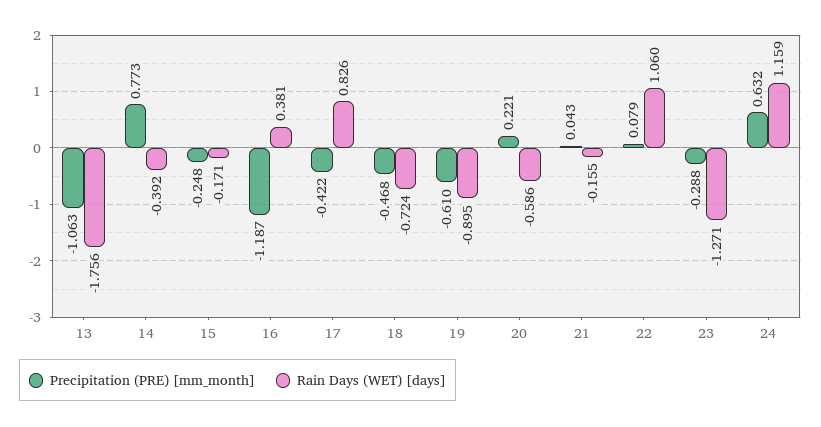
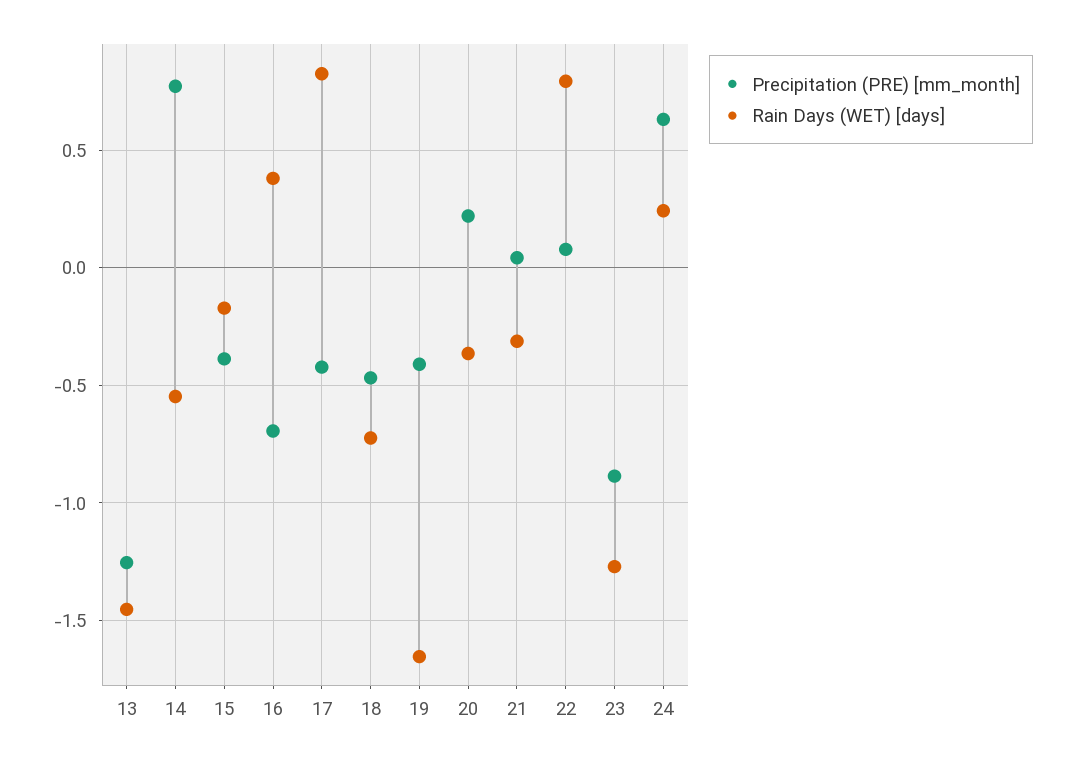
  {
    "Precipitation (PRE) [mm_month]": {
-     "13": -1.063,
+     "13": -1.25,
      "14": 0.773,
-     "15": -0.248,
+     "15": -0.4,
-     "16": -1.187,
+     "16": -0.7,
      "17": -0.422,
      "18": -0.468,
-     "19": -0.61,
+     "19": -0.4,
      "20": 0.221,
      "21": 0.043,
      "22": 0.079,
-     "23": -0.288,
+     "23": -0.9,
      "24": 0.632
    },
    "Rain Days (WET) [days]": {
-     "13": -1.756,
+     "13": -1.45,
-     "14": -0.392,
+     "14": -0.55,
      "15": -0.171,
      "16": 0.381,
      "17": 0.826,
      "18": -0.724,
-     "19": -0.895,
+     "19": -1.65,
-     "20": -0.586,
+     "20": -0.35,
-     "21": -0.155,
+     "21": -0.3,
-     "22": 1.06,
+     "22": 0.8,
      "23": -1.271,
-     "24": 1.159
+     "24": 0.25
    }
  }

